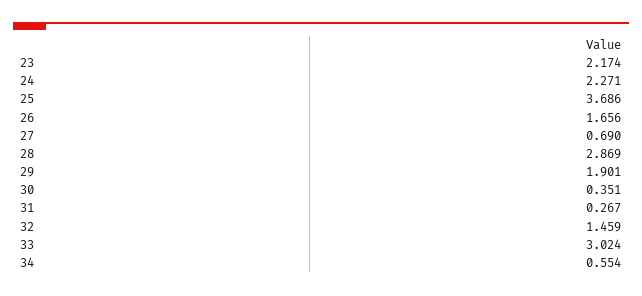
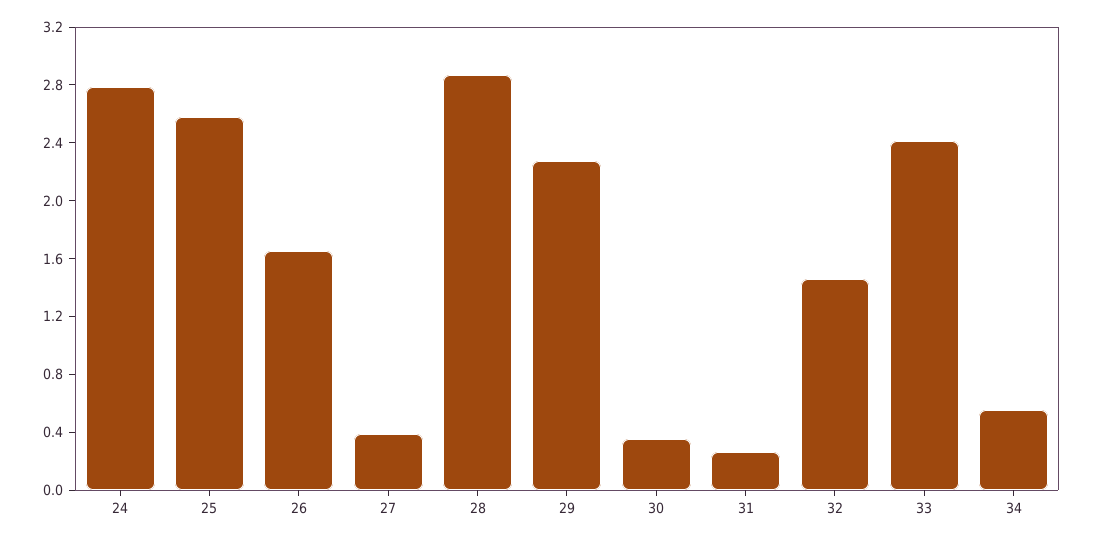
  {
-   "23": 2.174,
-   "24": 2.271,
+   "24": 2.8,
-   "25": 3.686,
+   "25": 2.6,
    "26": 1.656,
-   "27": 0.69,
+   "27": 0.4,
    "28": 2.869,
-   "29": 1.901,
+   "29": 2.3,
    "30": 0.351,
    "31": 0.267,
    "32": 1.459,
-   "33": 3.024,
+   "33": 2.4,
    "34": 0.554
  }

